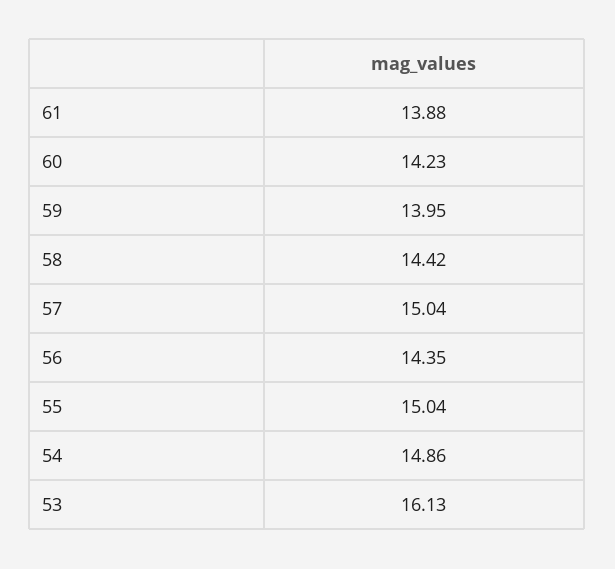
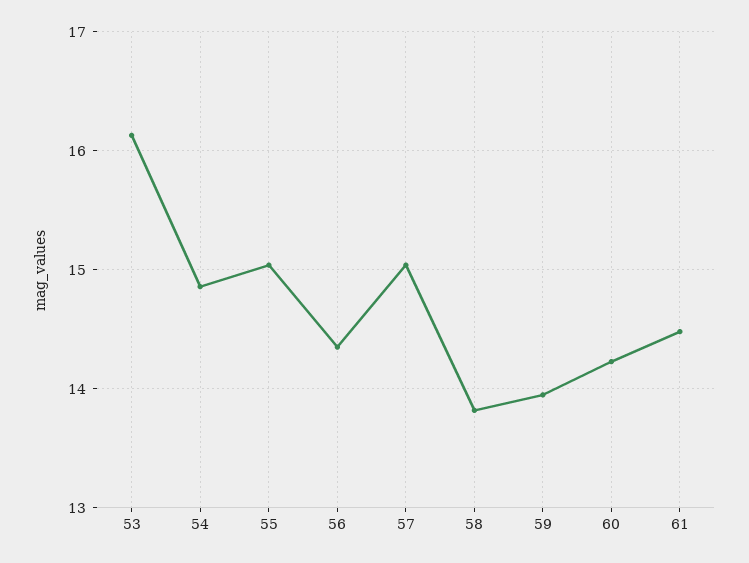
  {
-   "61": 13.88,
+   "61": 14.5,
    "60": 14.23,
    "59": 13.95,
-   "58": 14.42,
+   "58": 13.8,
    "57": 15.04,
    "56": 14.35,
    "55": 15.04,
    "54": 14.86,
    "53": 16.13
  }

